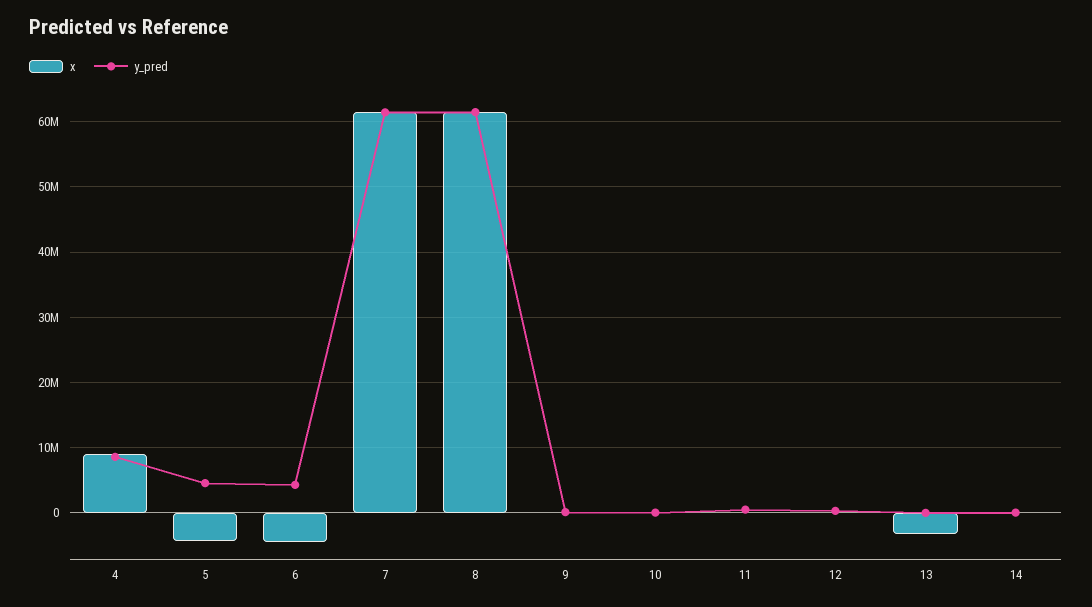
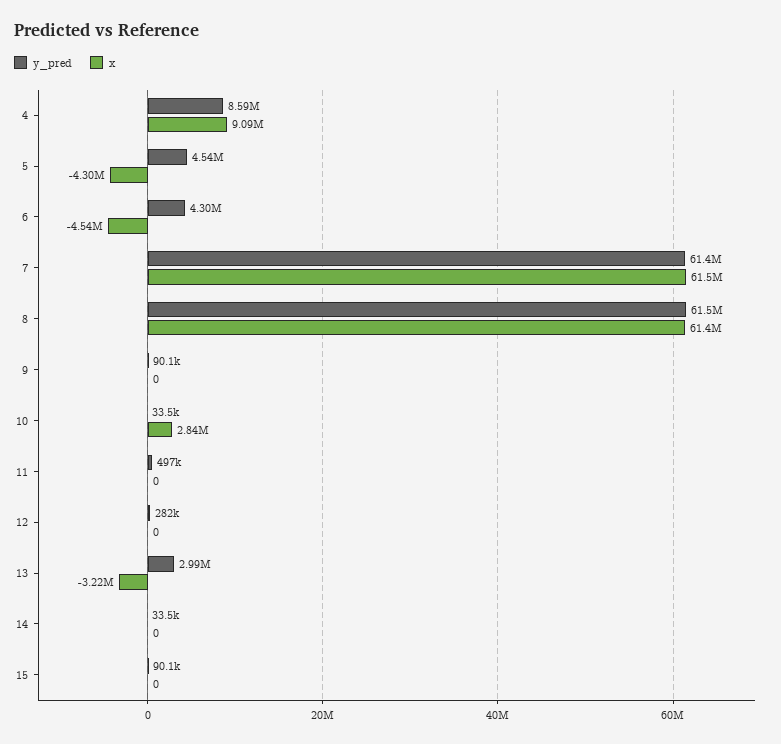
  {
    "x": {
      "4": 9090000,
      "5": -4300000,
      "6": -4540000,
      "7": 61500000,
      "8": 61400000,
      "9": 0,
-     "10": 0,
+     "10": 2840000,
      "11": 0,
      "12": 0,
      "13": -3220000,
-     "14": 0
+     "14": 0,
+     "15": 0
    },
    "y_pred": {
      "4": 8590000,
      "5": 4540000,
      "6": 4300000,
      "7": 61400000,
      "8": 61500000,
      "9": 90100,
      "10": 33500,
      "11": 497000,
      "12": 282000,
-     "13": 0,
+     "13": 2990000,
-     "14": 33500
+     "14": 33500,
+     "15": 90100
    }
  }

